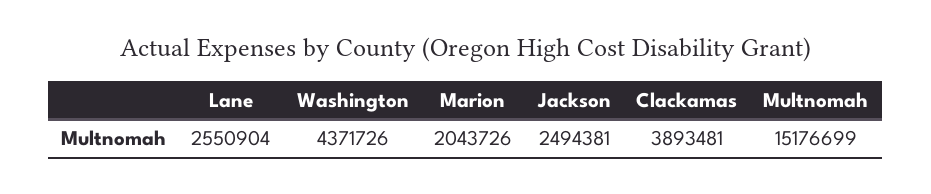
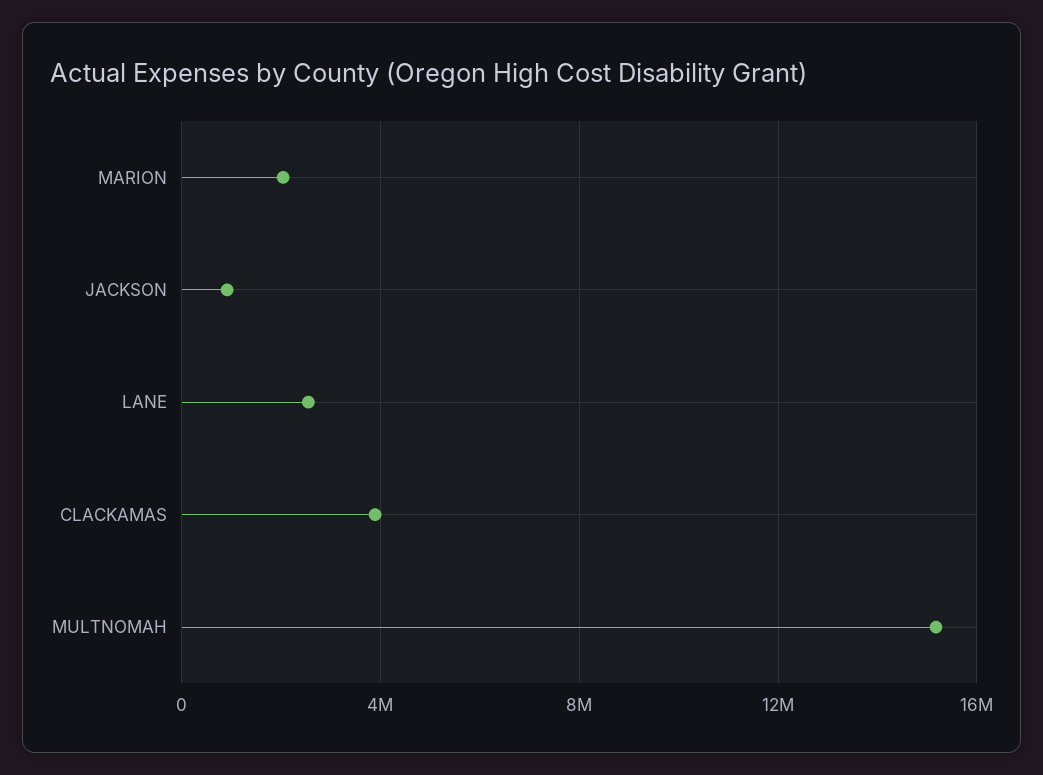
  {
    "Lane": 2550904,
-   "Washington": 4371726,
    "Marion": 2043726,
-   "Jackson": 2494381,
+   "Jackson": 1000000,
    "Clackamas": 3893481,
    "Multnomah": 15176699
  }

